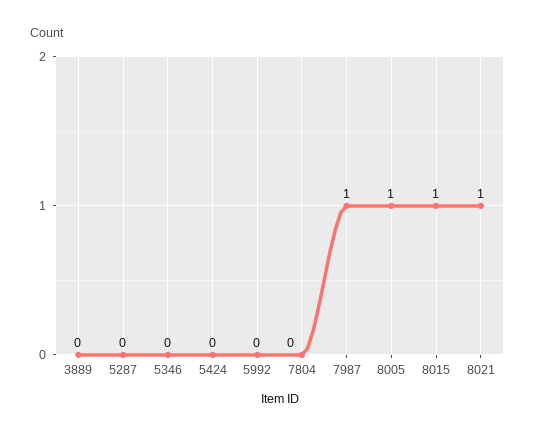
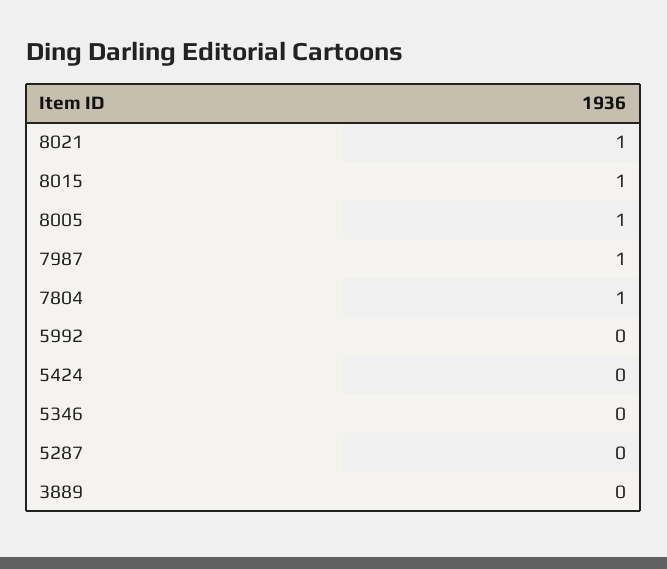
  {
    "3889": 0,
    "5287": 0,
    "5346": 0,
    "5424": 0,
    "5992": 0,
-   "7804": 0,
+   "7804": 1,
    "7987": 1,
    "8005": 1,
    "8015": 1,
    "8021": 1
  }

